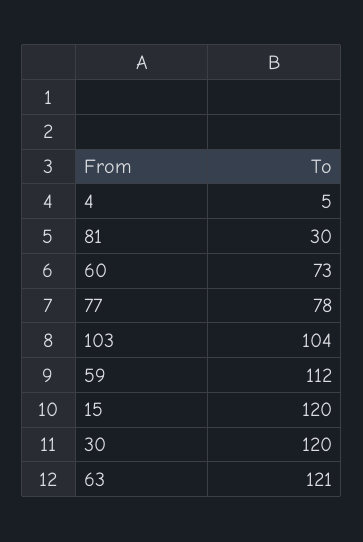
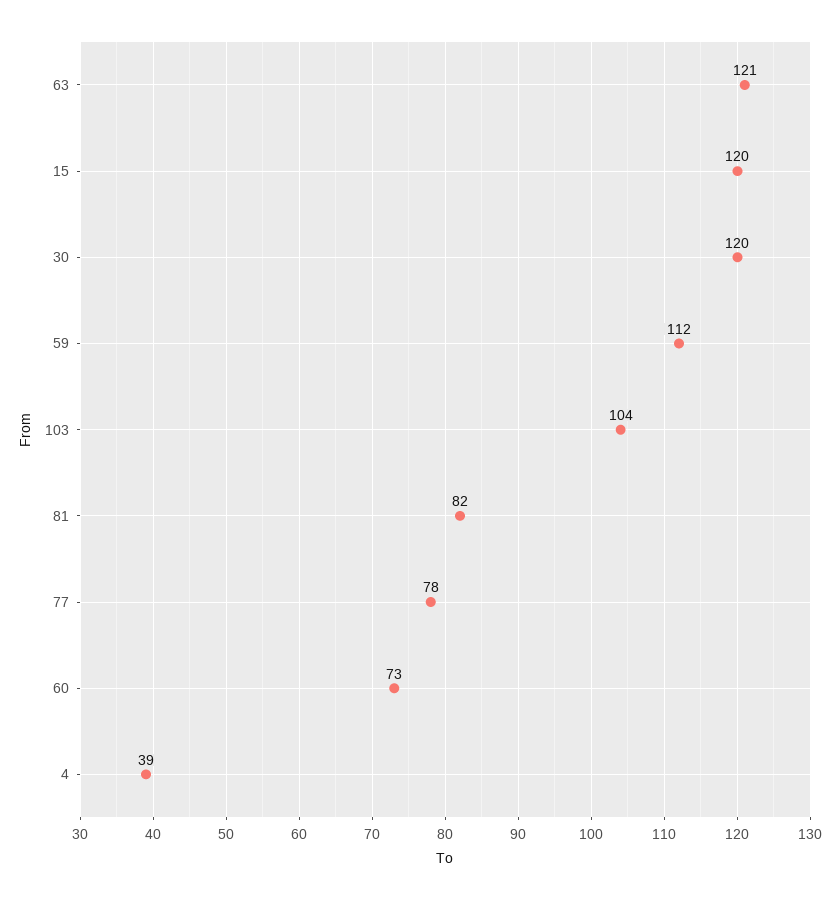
  {
-   "4": 5,
+   "4": 39,
-   "81": 30,
+   "81": 82,
    "60": 73,
    "77": 78,
    "103": 104,
    "59": 112,
    "15": 120,
    "30": 120,
    "63": 121
  }

